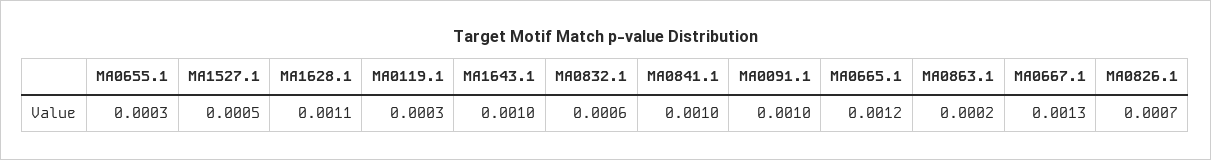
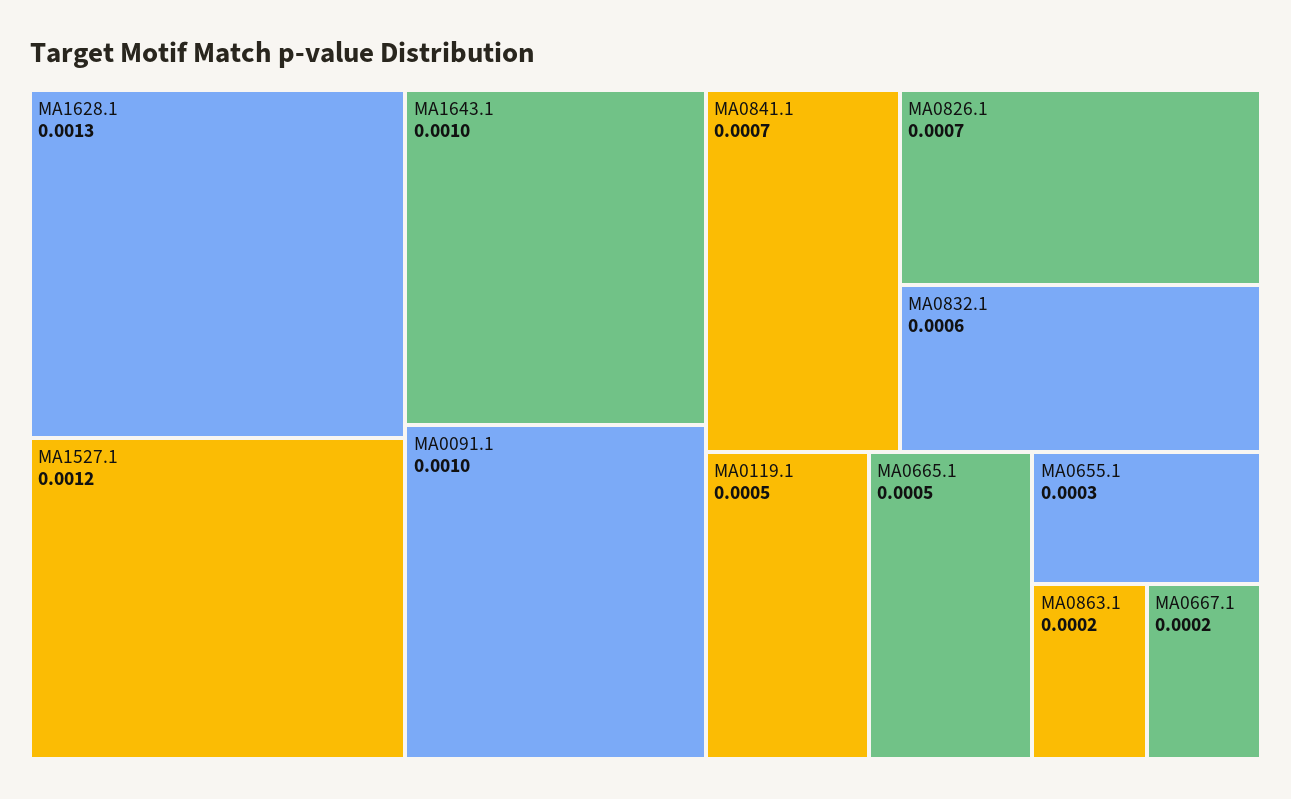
  {
    "MA0655.1": 0.0003,
-   "MA1527.1": 0.0005,
+   "MA1527.1": 0.0012,
-   "MA1628.1": 0.0011,
+   "MA1628.1": 0.0013,
-   "MA0119.1": 0.0003,
+   "MA0119.1": 0.0005,
    "MA1643.1": 0.001,
    "MA0832.1": 0.0006,
-   "MA0841.1": 0.001,
+   "MA0841.1": 0.0007,
    "MA0091.1": 0.001,
-   "MA0665.1": 0.0012,
+   "MA0665.1": 0.0005,
    "MA0863.1": 0.0002,
-   "MA0667.1": 0.0013,
+   "MA0667.1": 0.0002,
    "MA0826.1": 0.0007
  }

